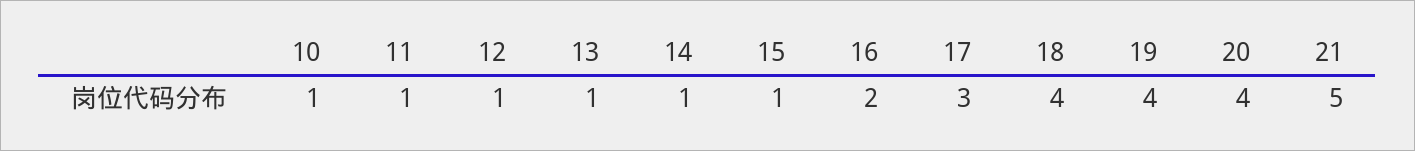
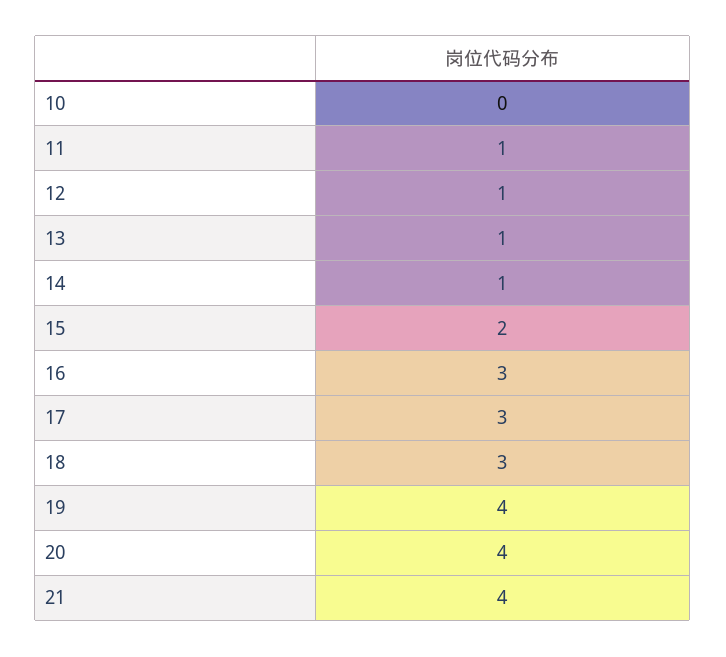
  {
-   "10": 1,
+   "10": 0,
    "11": 1,
    "12": 1,
    "13": 1,
    "14": 1,
-   "15": 1,
+   "15": 2,
-   "16": 2,
+   "16": 3,
    "17": 3,
-   "18": 4,
+   "18": 3,
    "19": 4,
    "20": 4,
-   "21": 5
+   "21": 4
  }

